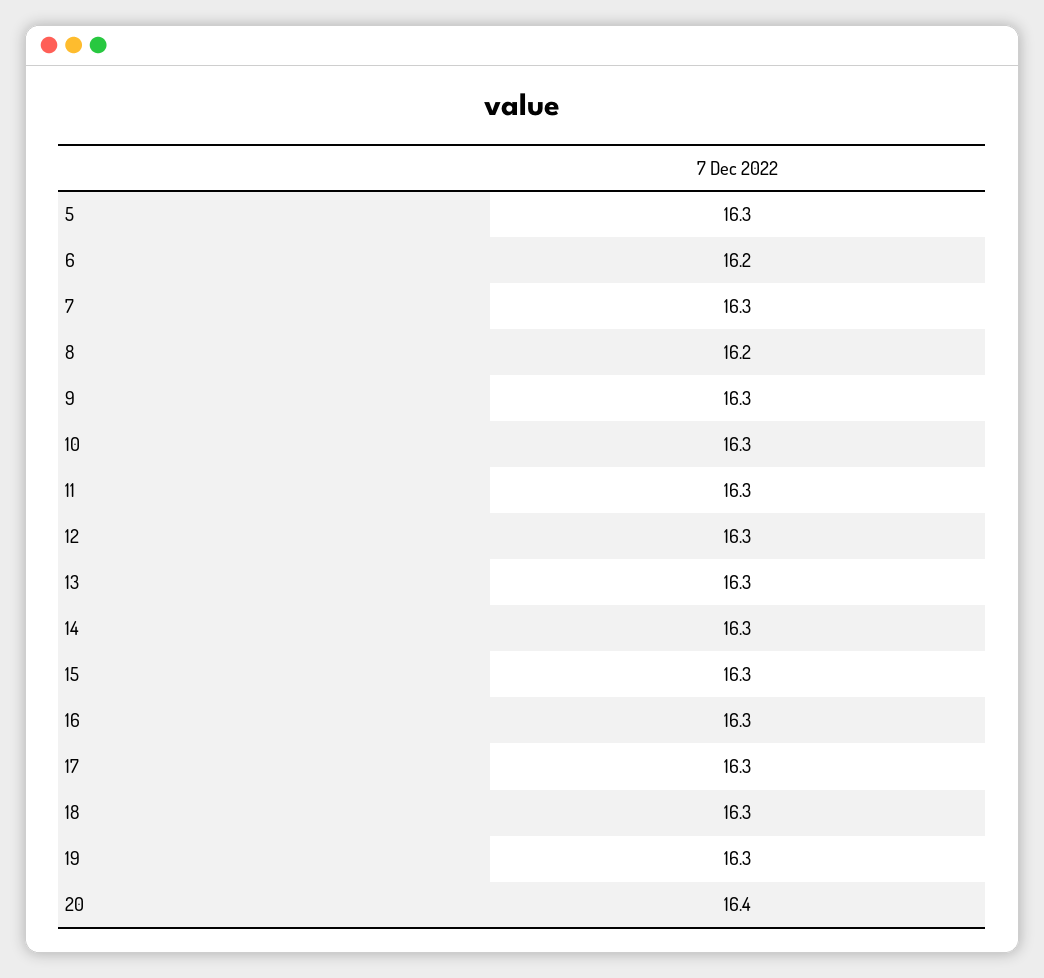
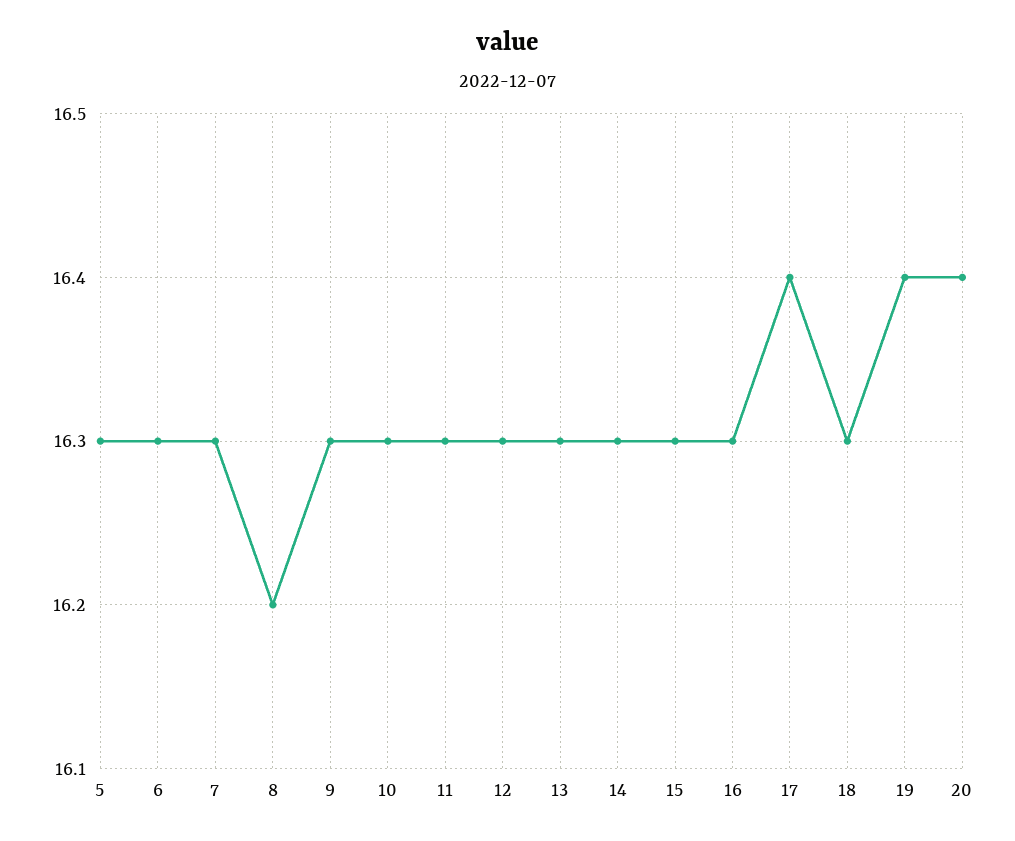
  {
    "5": 16.3,
-   "6": 16.2,
+   "6": 16.3,
    "7": 16.3,
    "8": 16.2,
    "9": 16.3,
    "10": 16.3,
    "11": 16.3,
    "12": 16.3,
    "13": 16.3,
    "14": 16.3,
    "15": 16.3,
    "16": 16.3,
-   "17": 16.3,
+   "17": 16.4,
    "18": 16.3,
-   "19": 16.3,
+   "19": 16.4,
    "20": 16.4
  }

